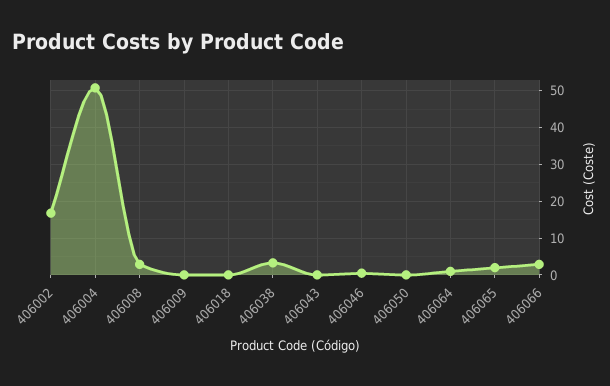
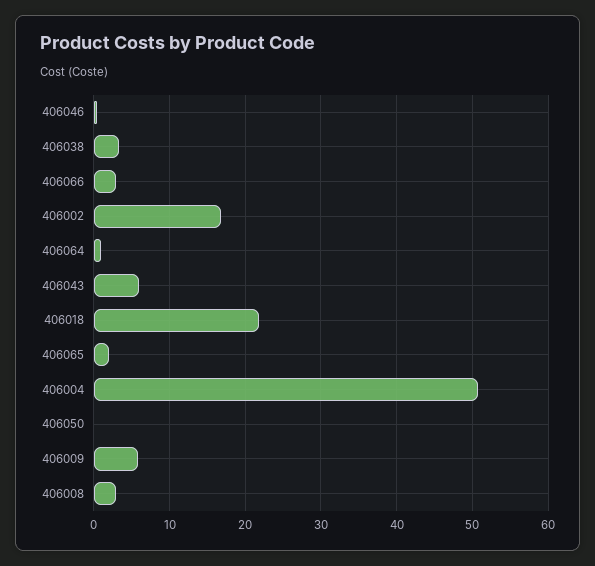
  {
    "406002": 17,
    "406004": 51,
    "406008": 3,
-   "406009": 0,
+   "406009": 6,
-   "406018": 0,
+   "406018": 22,
    "406038": 3,
-   "406043": 0,
+   "406043": 6,
    "406046": 0,
    "406050": 0,
    "406064": 1,
    "406065": 2,
    "406066": 3
  }

